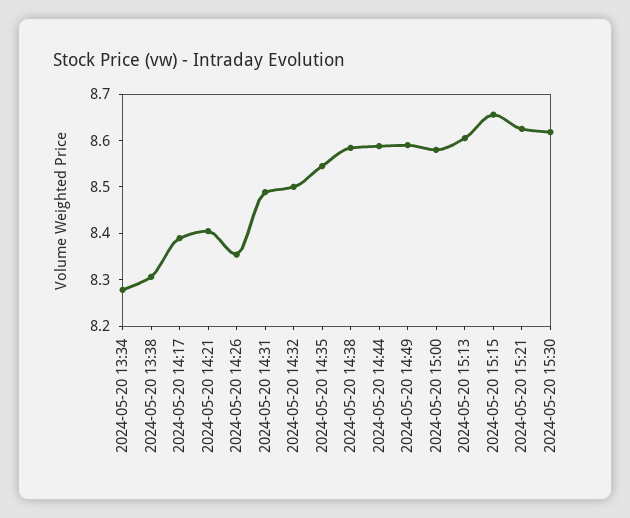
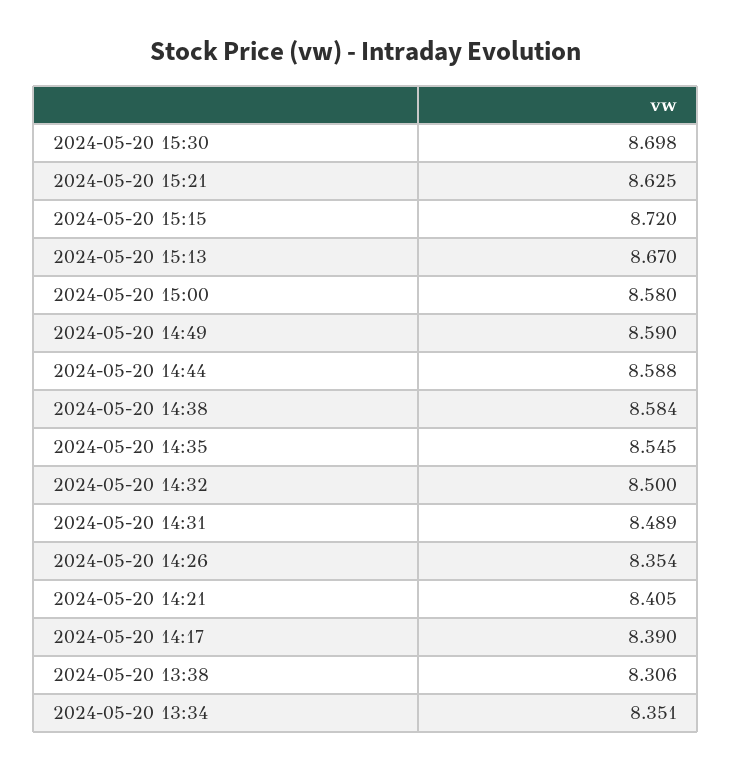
  {
-   "2024-05-20 13:34": 8.28,
+   "2024-05-20 13:34": 8.351,
    "2024-05-20 13:38": 8.306,
    "2024-05-20 14:17": 8.39,
    "2024-05-20 14:21": 8.405,
    "2024-05-20 14:26": 8.354,
    "2024-05-20 14:31": 8.489,
    "2024-05-20 14:32": 8.5,
    "2024-05-20 14:35": 8.545,
    "2024-05-20 14:38": 8.584,
    "2024-05-20 14:44": 8.588,
    "2024-05-20 14:49": 8.59,
    "2024-05-20 15:00": 8.58,
-   "2024-05-20 15:13": 8.6,
+   "2024-05-20 15:13": 8.67,
-   "2024-05-20 15:15": 8.66,
+   "2024-05-20 15:15": 8.72,
    "2024-05-20 15:21": 8.625,
-   "2024-05-20 15:30": 8.62
+   "2024-05-20 15:30": 8.698
  }

